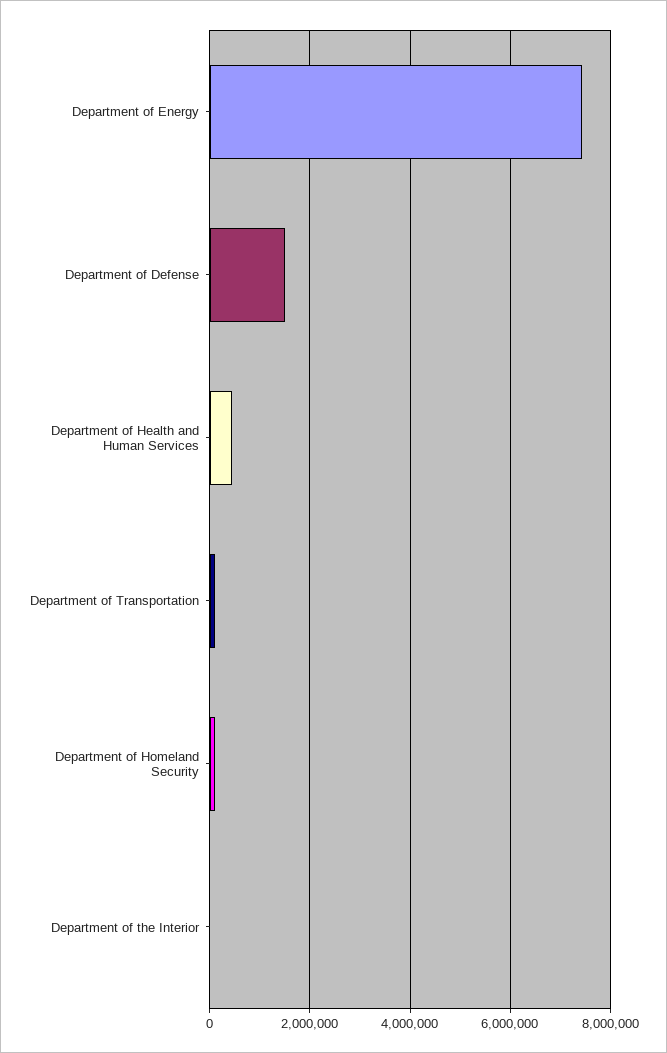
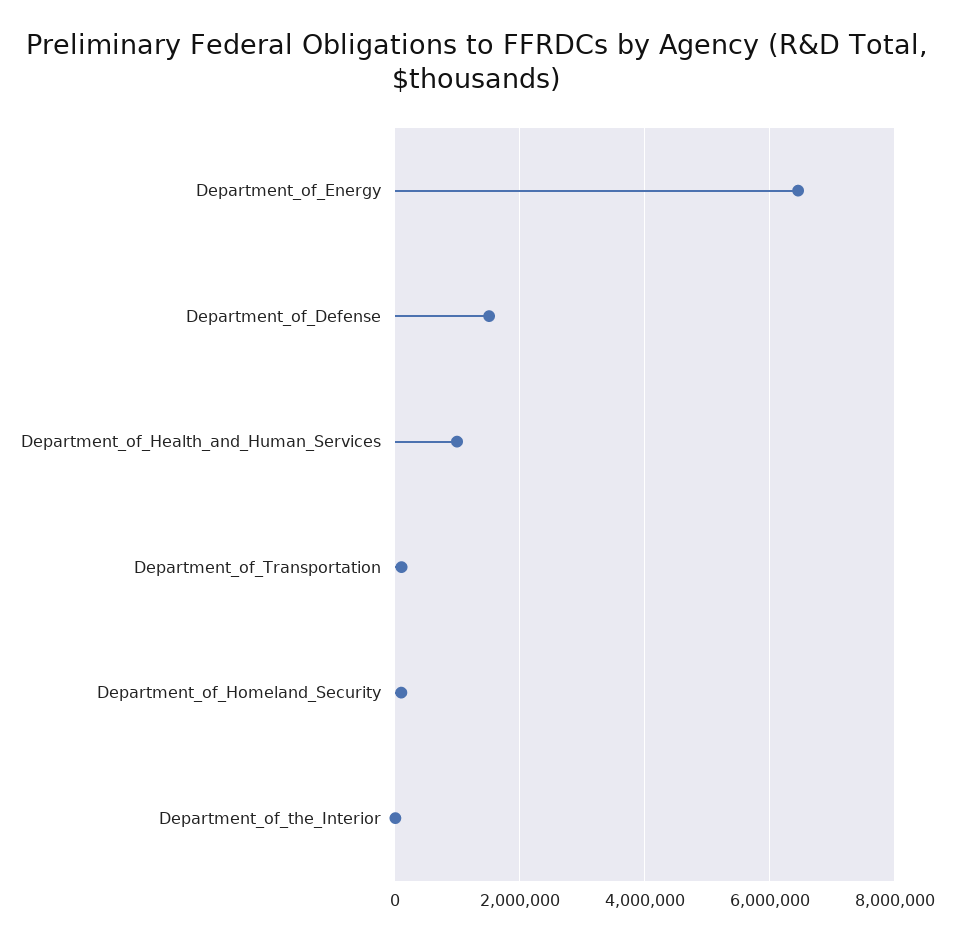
  {
-   "Department of Energy": 7400000,
+   "Department of Energy": 6400000,
    "Department of Defense": 1600000,
-   "Department of Health and Human Services": 400000,
+   "Department of Health and Human Services": 1000000,
    "Department of Transportation": 200000,
    "Department of Homeland Security": 200000,
    "Department of the Interior": 0
  }

